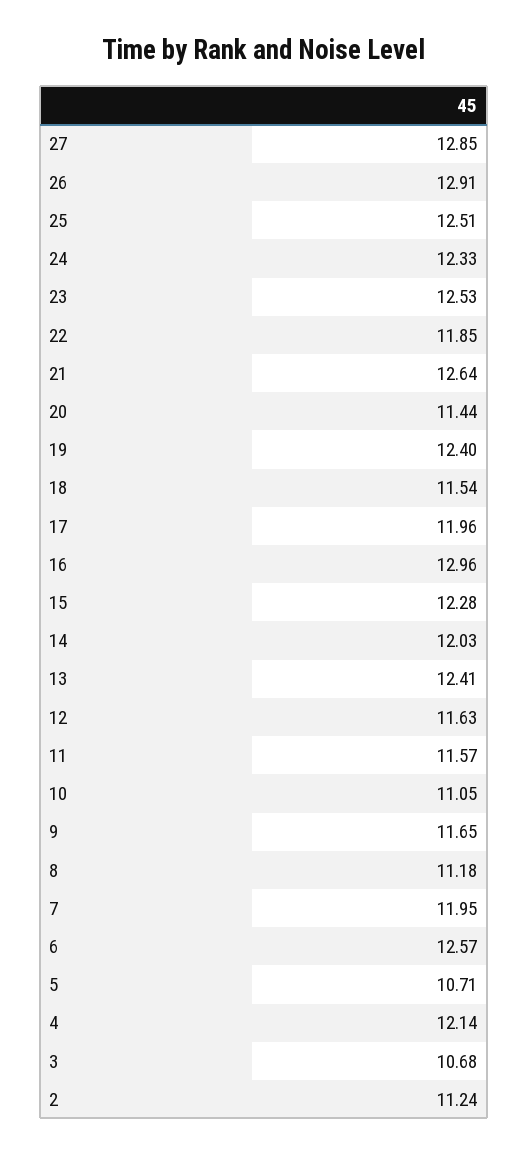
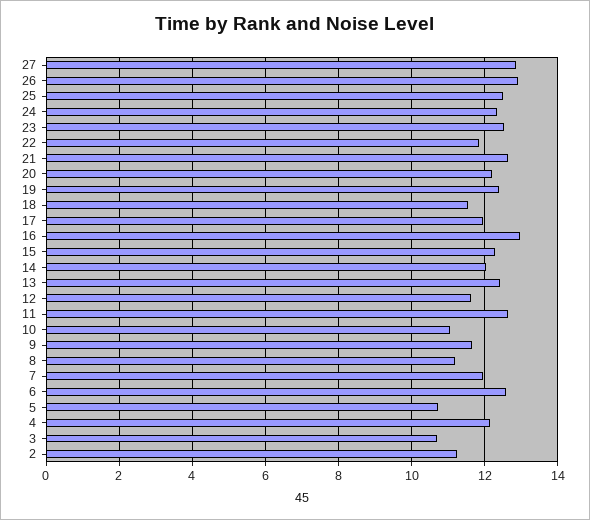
  {
    "27": 12.85,
    "26": 12.91,
    "25": 12.51,
    "24": 12.33,
    "23": 12.53,
    "22": 11.85,
    "21": 12.64,
-   "20": 11.44,
+   "20": 12.2,
    "19": 12.4,
    "18": 11.54,
    "17": 11.96,
    "16": 12.96,
    "15": 12.28,
    "14": 12.03,
    "13": 12.41,
    "12": 11.63,
-   "11": 11.57,
+   "11": 12.6,
    "10": 11.05,
    "9": 11.65,
    "8": 11.18,
    "7": 11.95,
    "6": 12.57,
    "5": 10.71,
    "4": 12.14,
    "3": 10.68,
    "2": 11.24
  }

